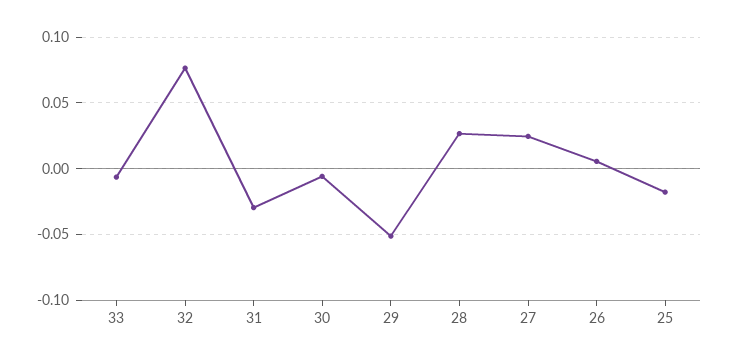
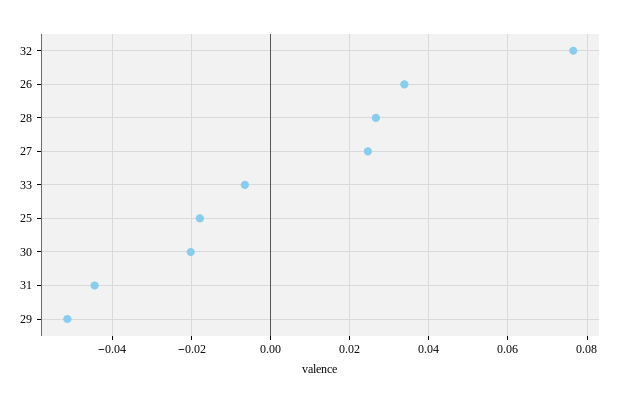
  {
    "33": -0.006,
    "32": 0.076,
-   "31": -0.03,
+   "31": -0.044,
-   "30": -0.005,
+   "30": -0.02,
    "29": -0.052,
    "28": 0.026,
    "27": 0.024,
-   "26": 0.005,
+   "26": 0.034,
    "25": -0.018
  }

